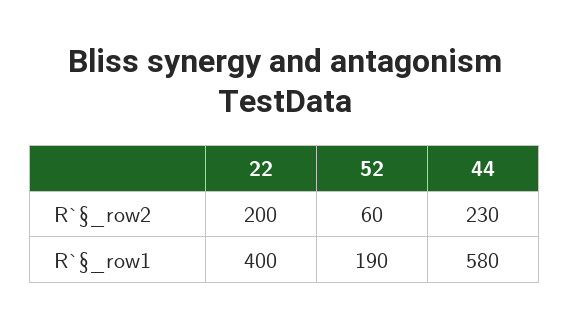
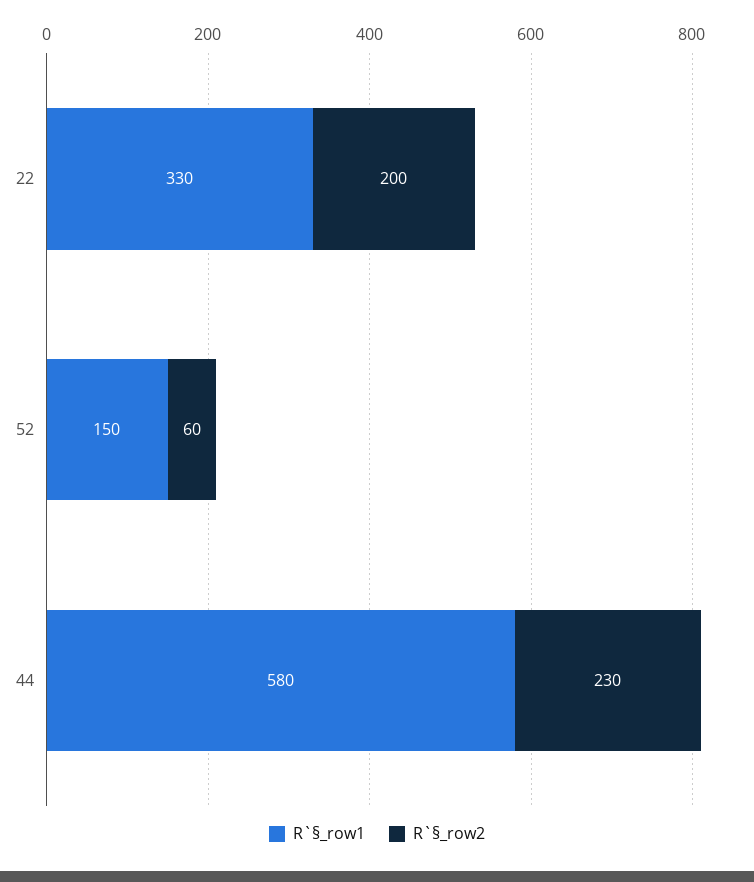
  {
    "R`§_row2": {
      "22": 200,
      "52": 60,
      "44": 230
    },
    "R`§_row1": {
-     "22": 400,
+     "22": 330,
-     "52": 190,
+     "52": 150,
      "44": 580
    }
  }

